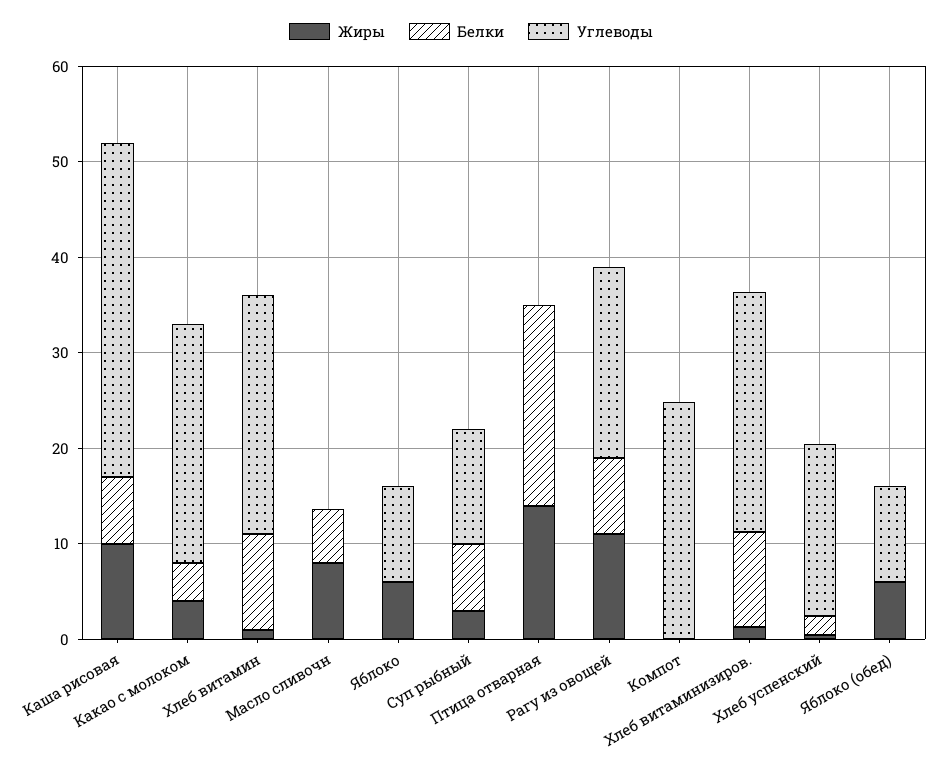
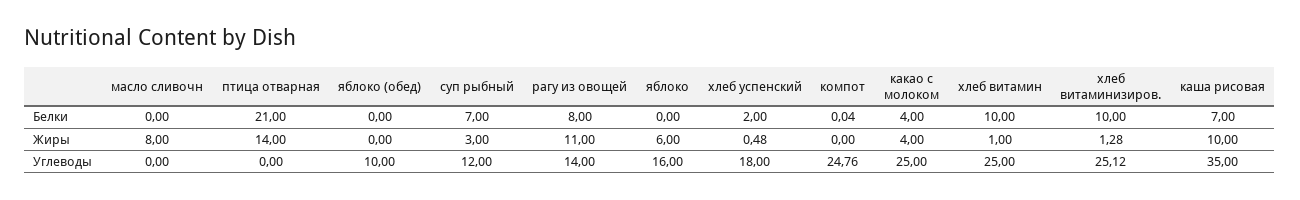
  {
    "Жиры": {
      "Каша рисовая": 10,
      "Какао с молоком": 4,
      "Хлеб витамин": 1,
      "Масло сливочн": 8,
      "Яблоко": 6,
      "Суп рыбный": 3,
      "Птица отварная": 14,
      "Рагу из овощей": 11,
      "Компот": 0,
      "Хлеб витаминизиров.": 1.28,
      "Хлеб успенский": 0.48,
-     "Яблоко (обед)": 6
+     "Яблоко (обед)": 0
    },
    "Белки": {
      "Каша рисовая": 7,
      "Какао с молоком": 4,
      "Хлеб витамин": 10,
-     "Масло сливочн": 6,
+     "Масло сливочн": 0,
      "Яблоко": 0,
      "Суп рыбный": 7,
      "Птица отварная": 21,
      "Рагу из овощей": 8,
      "Компот": 0.04,
      "Хлеб витаминизиров.": 10,
      "Хлеб успенский": 2,
      "Яблоко (обед)": 0
    },
    "Углеводы": {
      "Каша рисовая": 35,
      "Какао с молоком": 25,
      "Хлеб витамин": 25,
      "Масло сливочн": 0,
-     "Яблоко": 10,
+     "Яблоко": 16,
      "Суп рыбный": 12,
      "Птица отварная": 0,
-     "Рагу из овощей": 20,
+     "Рагу из овощей": 14,
      "Компот": 24.76,
      "Хлеб витаминизиров.": 25.12,
      "Хлеб успенский": 18,
      "Яблоко (обед)": 10
    }
  }

